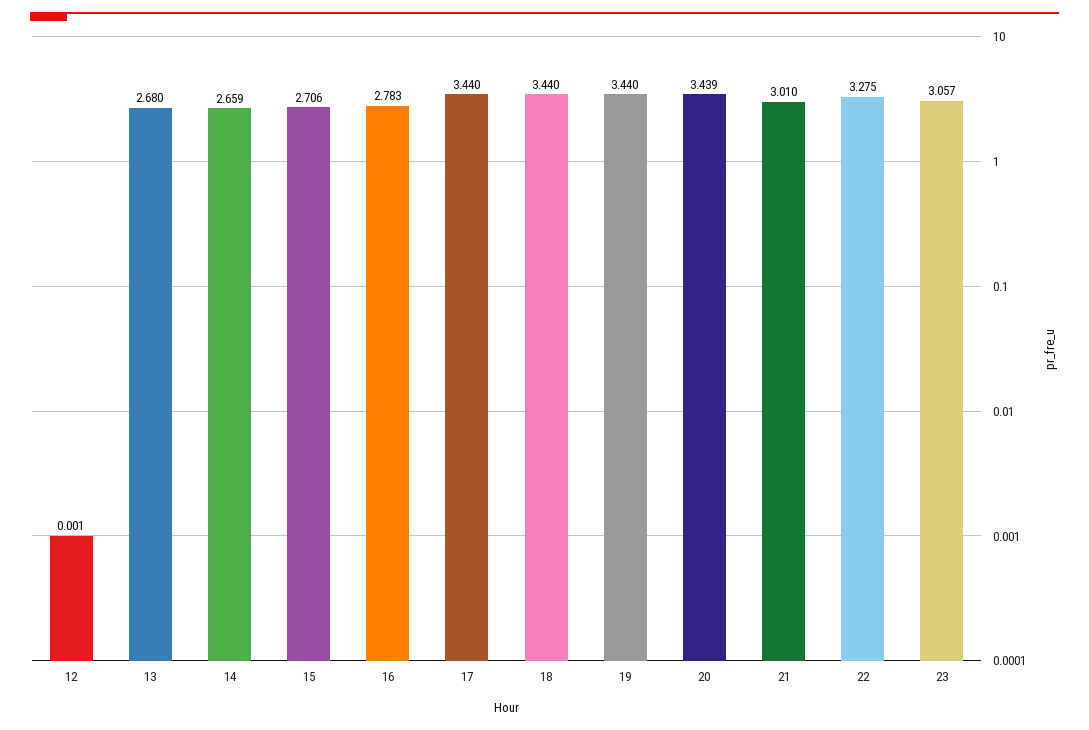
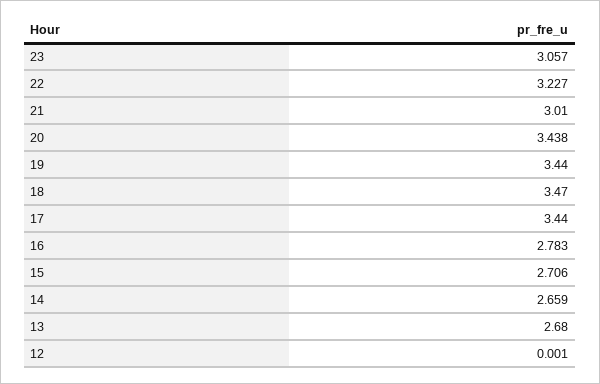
  {
    "12": 0.001,
    "13": 2.68,
    "14": 2.659,
    "15": 2.706,
    "16": 2.783,
    "17": 3.44,
-   "18": 3.44,
+   "18": 3.47,
    "19": 3.44,
-   "20": 3.439,
+   "20": 3.438,
    "21": 3.01,
-   "22": 3.275,
+   "22": 3.227,
    "23": 3.057
  }

